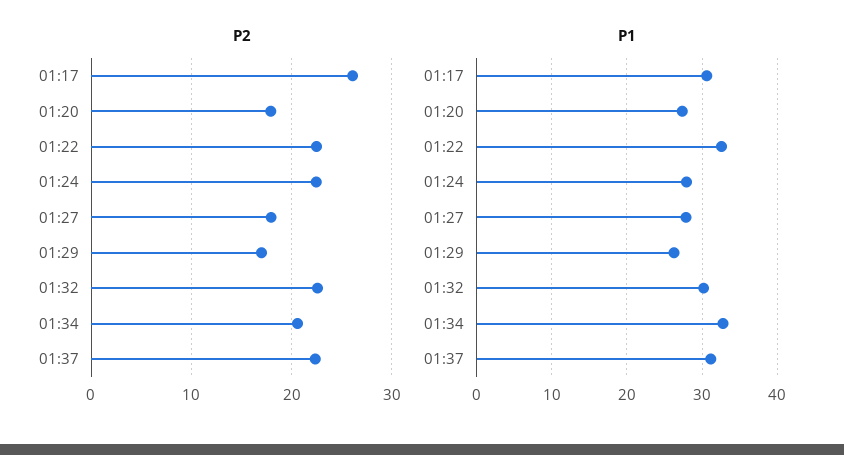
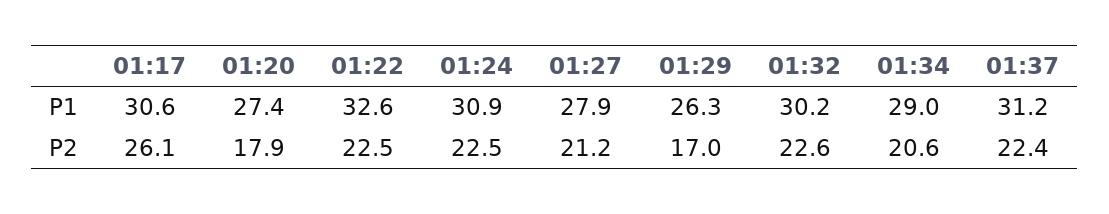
  {
    "P2": {
      "01:17": 26.1,
      "01:20": 17.9,
      "01:22": 22.5,
      "01:24": 22.5,
-     "01:27": 18,
+     "01:27": 21.2,
      "01:29": 17,
      "01:32": 22.6,
      "01:34": 20.6,
      "01:37": 22.4
    },
    "P1": {
      "01:17": 30.6,
      "01:20": 27.4,
      "01:22": 32.6,
-     "01:24": 28,
+     "01:24": 30.9,
      "01:27": 27.9,
      "01:29": 26.3,
      "01:32": 30.2,
-     "01:34": 33,
+     "01:34": 29,
      "01:37": 31.2
    }
  }

